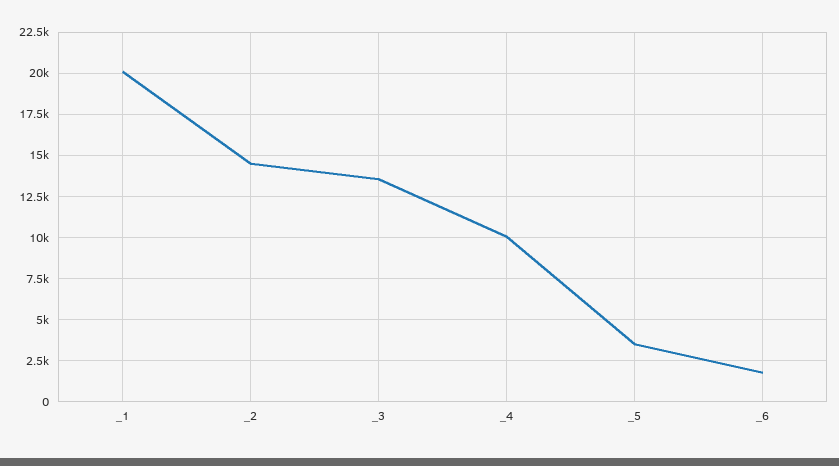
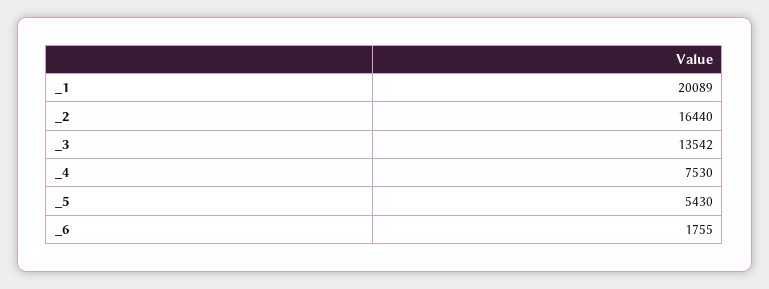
  {
    "_1": 20089,
-   "_2": 14500,
+   "_2": 16440,
    "_3": 13542,
-   "_4": 10000,
+   "_4": 7530,
-   "_5": 3500,
+   "_5": 5430,
    "_6": 1755
  }

